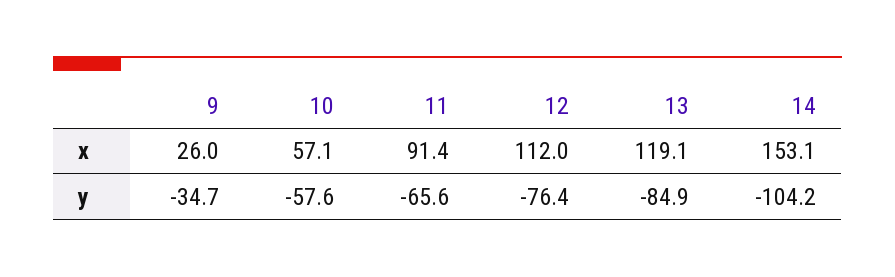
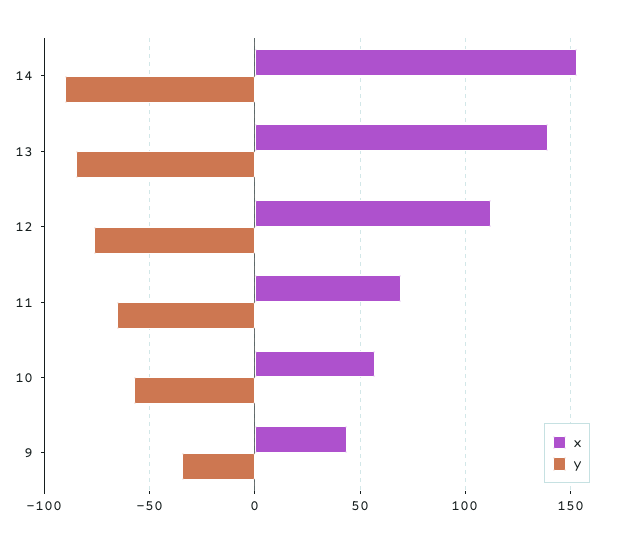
  {
    "x": {
-     "9": 26,
+     "9": 45,
      "10": 57.1,
-     "11": 91.4,
+     "11": 70,
      "12": 112,
-     "13": 119.1,
+     "13": 140,
      "14": 153.1
    },
    "y": {
      "9": -34.7,
      "10": -57.6,
      "11": -65.6,
      "12": -76.4,
      "13": -84.9,
-     "14": -104.2
+     "14": -90
    }
  }

